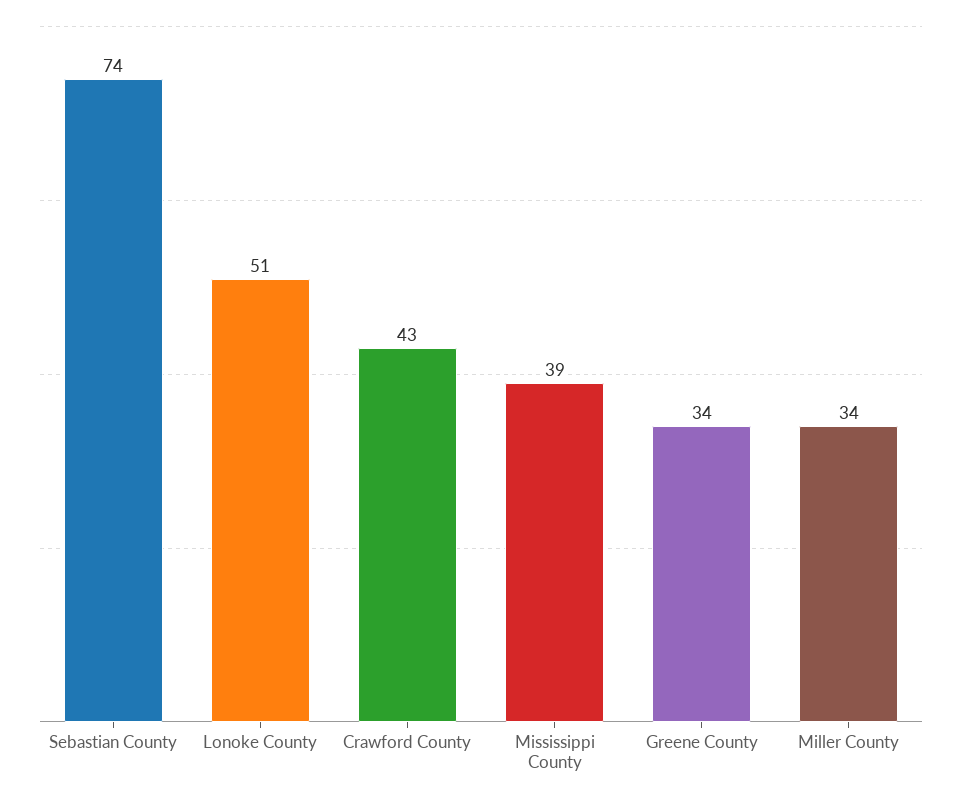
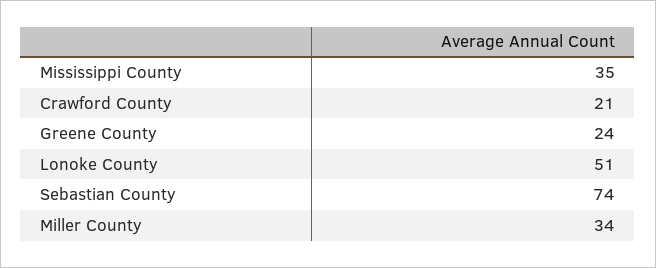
  {
    "Sebastian County": 74,
    "Lonoke County": 51,
-   "Crawford County": 43,
+   "Crawford County": 21,
-   "Mississippi County": 39,
+   "Mississippi County": 35,
-   "Greene County": 34,
+   "Greene County": 24,
    "Miller County": 34
  }

